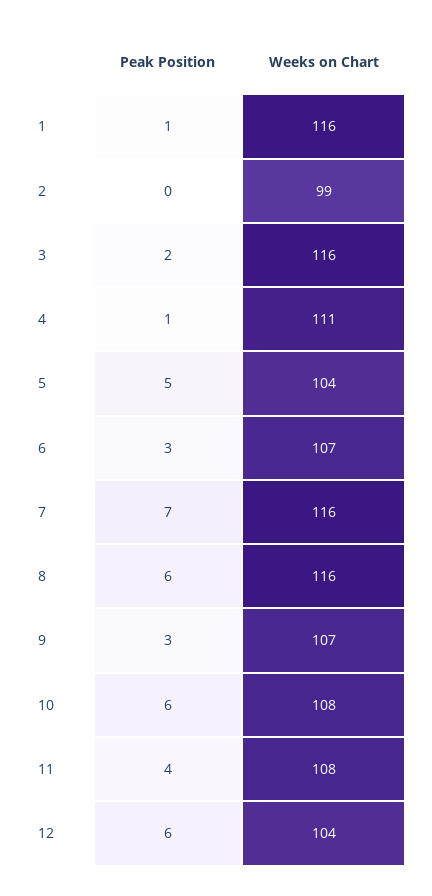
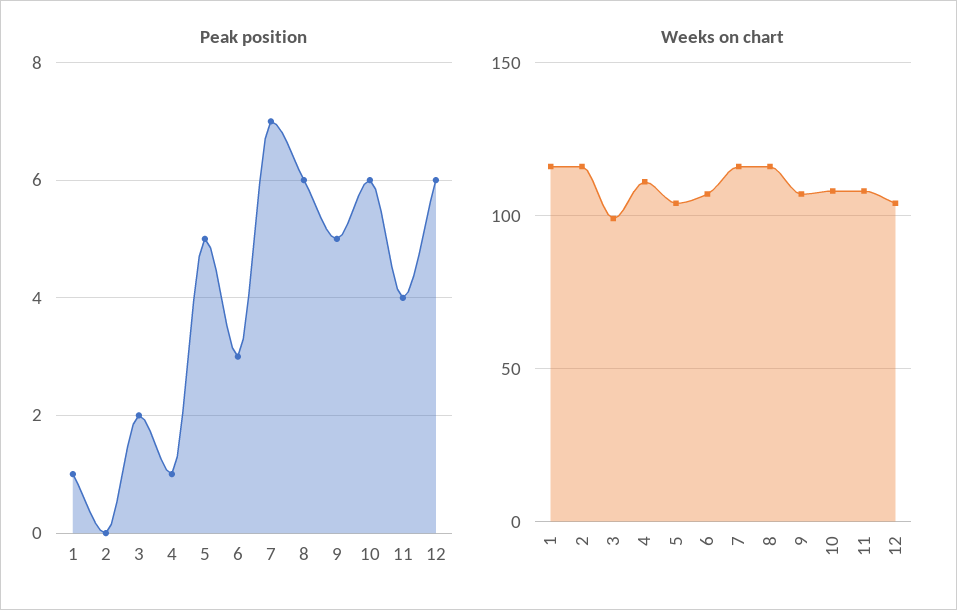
  {
    "Peak Position": {
      "1": 1,
      "2": 0,
      "3": 2,
      "4": 1,
      "5": 5,
      "6": 3,
      "7": 7,
      "8": 6,
-     "9": 3,
+     "9": 5,
      "10": 6,
      "11": 4,
      "12": 6
    },
    "Weeks on Chart": {
      "1": 116,
-     "2": 99,
+     "2": 115,
-     "3": 116,
+     "3": 100,
      "4": 111,
      "5": 104,
      "6": 107,
      "7": 116,
      "8": 116,
      "9": 107,
      "10": 108,
      "11": 108,
      "12": 104
    }
  }

